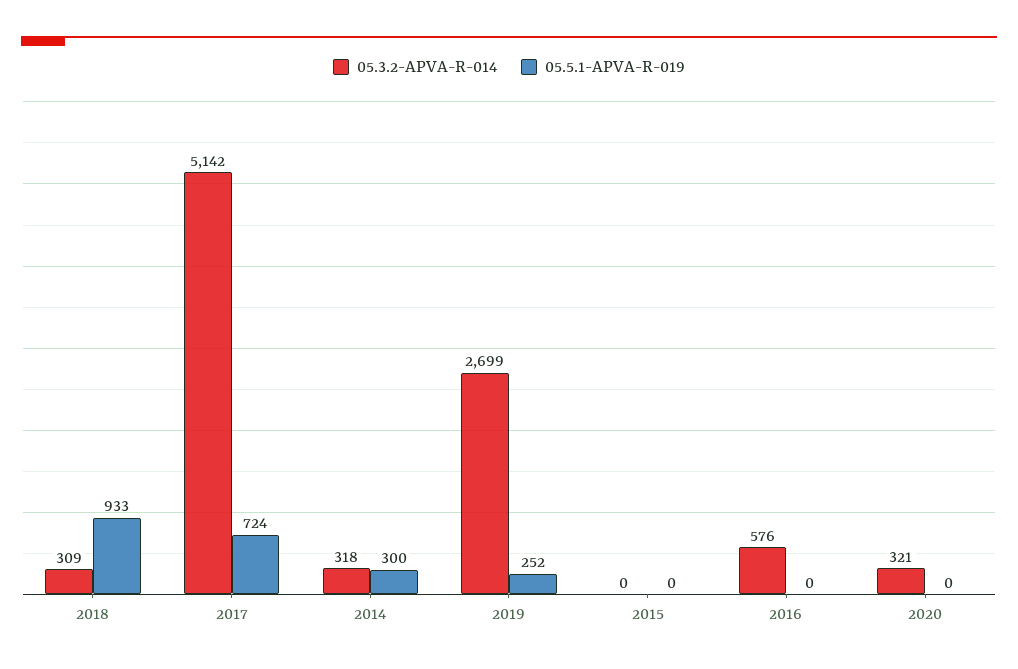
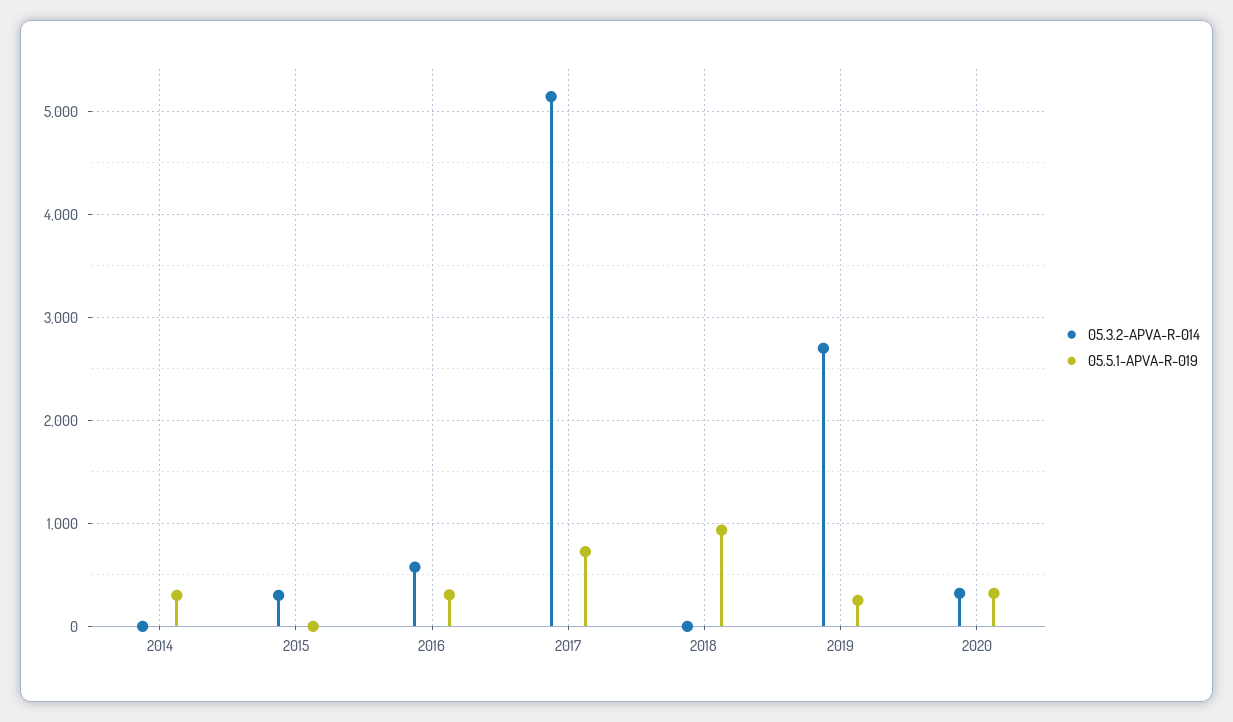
  {
    "05.3.2-APVA-R-014": {
-     "2018": 309,
+     "2018": 0,
      "2017": 5142,
-     "2014": 318,
+     "2014": 0,
      "2019": 2699,
-     "2015": 0,
+     "2015": 300,
      "2016": 576,
      "2020": 321
    },
    "05.5.1-APVA-R-019": {
      "2018": 933,
      "2017": 724,
      "2014": 300,
      "2019": 252,
      "2015": 0,
-     "2016": 0,
+     "2016": 300,
-     "2020": 0
+     "2020": 300
    }
  }

